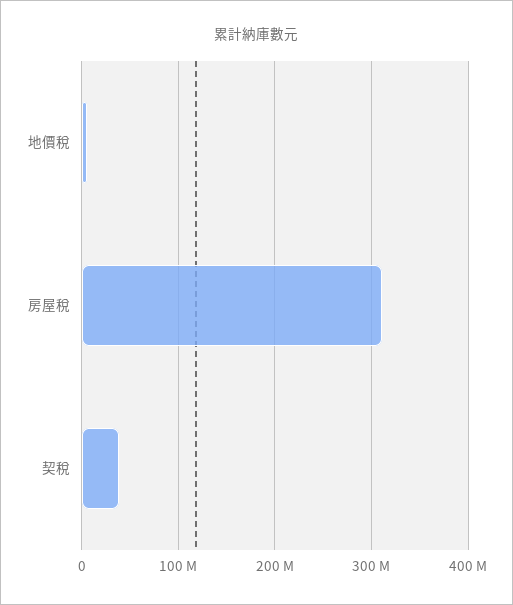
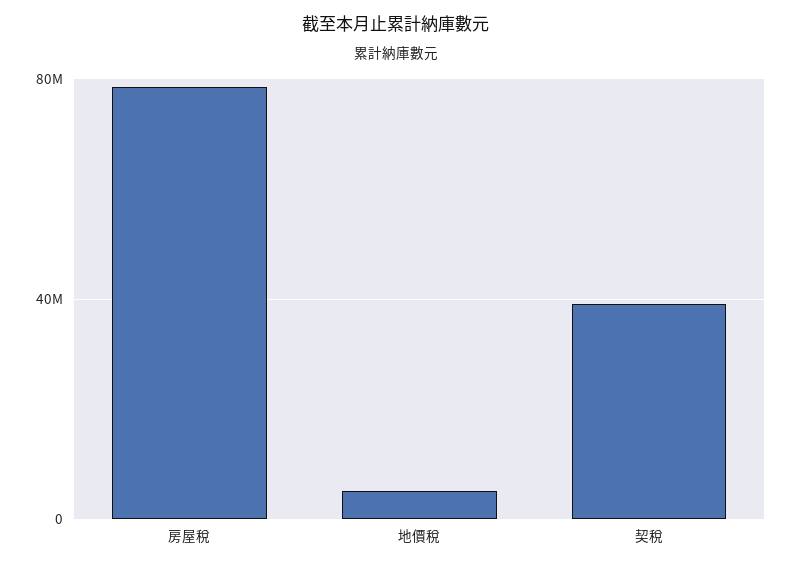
  {
    "地價稅": 5000000,
-   "房屋稅": 310000000,
+   "房屋稅": 80000000,
    "契稅": 40000000
  }

